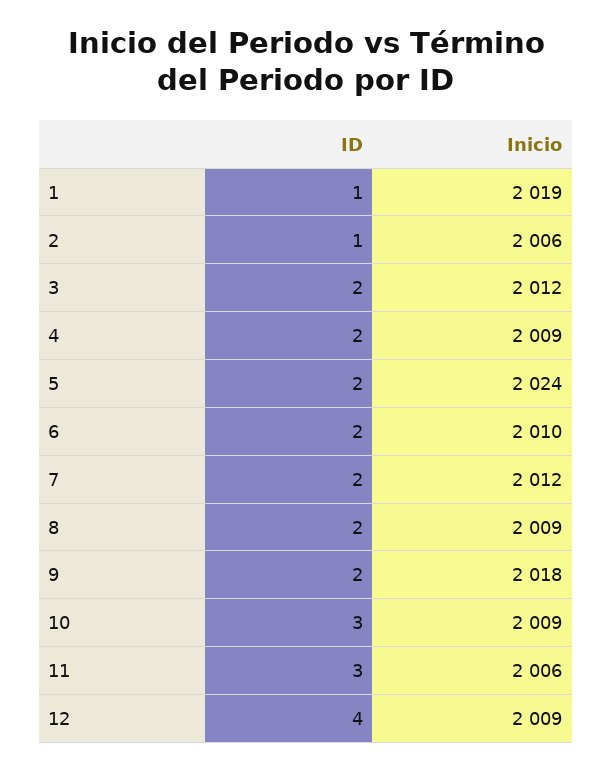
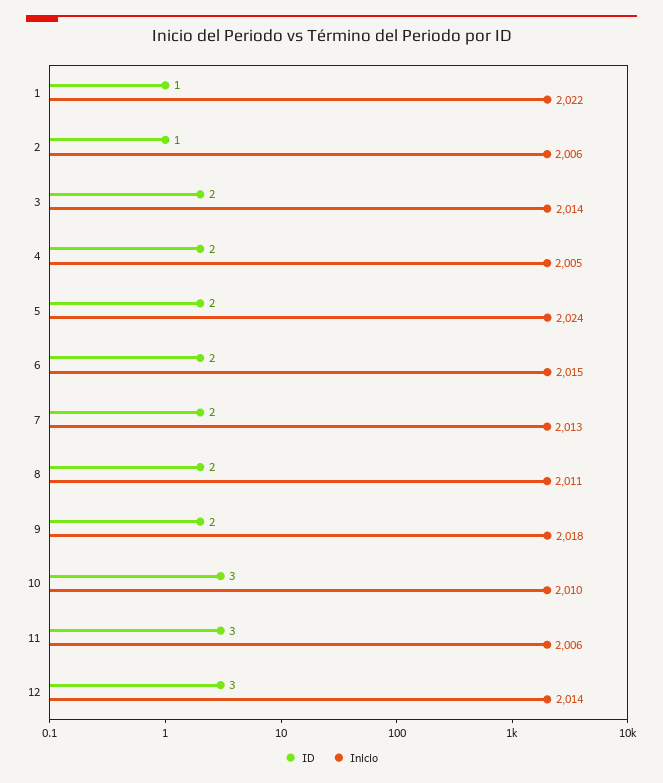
  {
    "ID": {
      "1": 1,
      "2": 1,
      "3": 2,
      "4": 2,
      "5": 2,
      "6": 2,
      "7": 2,
      "8": 2,
      "9": 2,
      "10": 3,
      "11": 3,
-     "12": 4
+     "12": 3
    },
    "Inicio": {
-     "1": 2019,
+     "1": 2022,
      "2": 2006,
-     "3": 2012,
+     "3": 2014,
-     "4": 2009,
+     "4": 2005,
      "5": 2024,
-     "6": 2010,
+     "6": 2015,
-     "7": 2012,
+     "7": 2013,
-     "8": 2009,
+     "8": 2011,
      "9": 2018,
-     "10": 2009,
+     "10": 2010,
      "11": 2006,
-     "12": 2009
+     "12": 2014
    }
  }

